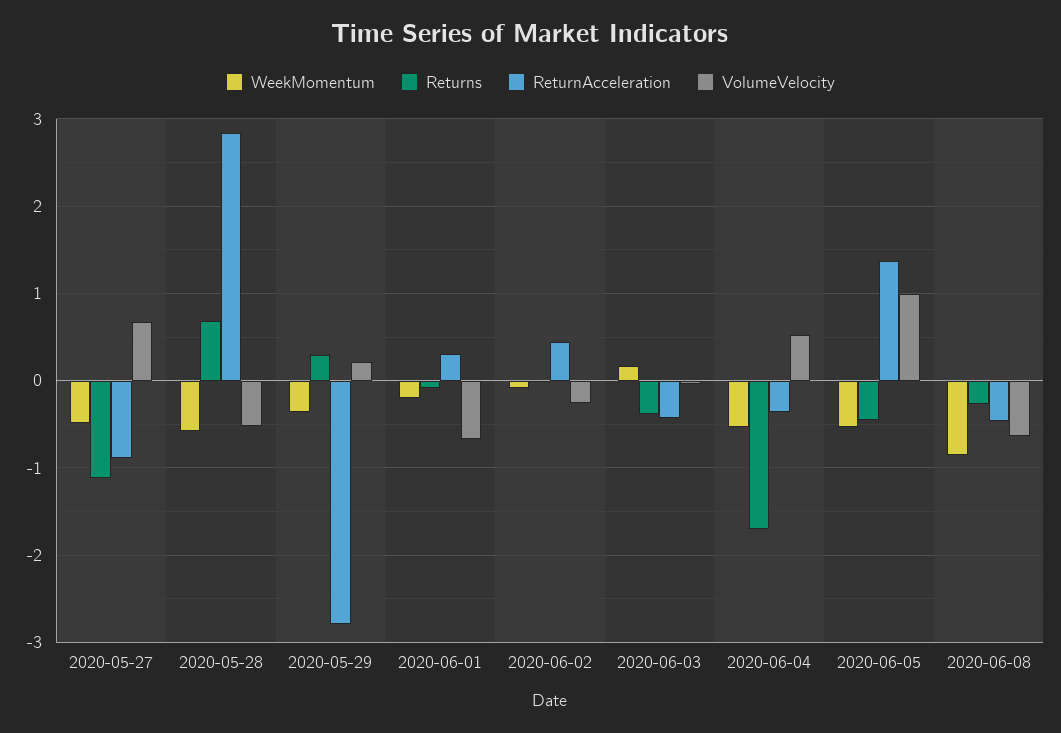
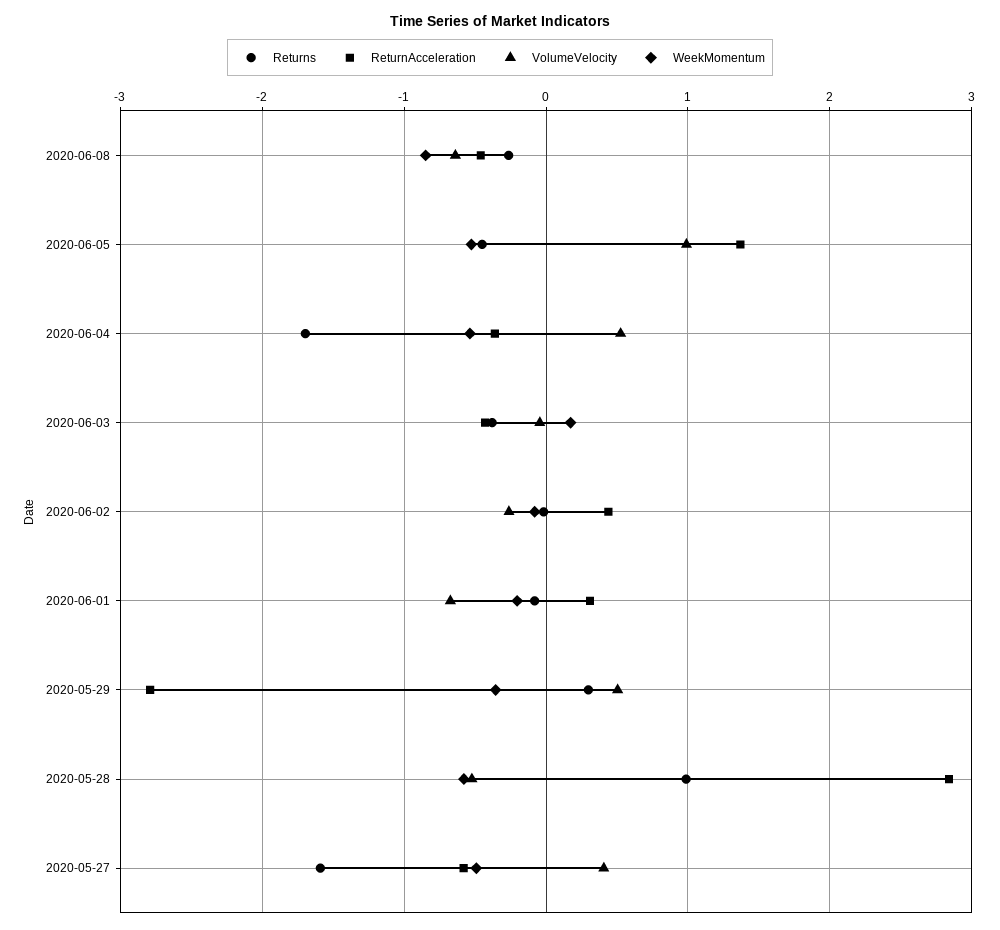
  {
    "WeekMomentum": {
      "2020-05-27": -0.5,
      "2020-05-28": -0.6,
      "2020-05-29": -0.4,
      "2020-06-01": -0.2,
      "2020-06-02": -0.1,
      "2020-06-03": 0.2,
      "2020-06-04": -0.5,
      "2020-06-05": -0.5,
      "2020-06-08": -0.8
    },
    "Returns": {
-     "2020-05-27": -1.1,
+     "2020-05-27": -1.6,
-     "2020-05-28": 0.7,
+     "2020-05-28": 1,
      "2020-05-29": 0.3,
      "2020-06-01": -0.1,
      "2020-06-02": 0,
      "2020-06-03": -0.4,
      "2020-06-04": -1.7,
      "2020-06-05": -0.5,
      "2020-06-08": -0.3
    },
    "ReturnAcceleration": {
-     "2020-05-27": -0.9,
+     "2020-05-27": -0.6,
      "2020-05-28": 2.8,
      "2020-05-29": -2.8,
      "2020-06-01": 0.3,
      "2020-06-02": 0.4,
      "2020-06-03": -0.4,
      "2020-06-04": -0.4,
      "2020-06-05": 1.4,
      "2020-06-08": -0.5
    },
    "VolumeVelocity": {
-     "2020-05-27": 0.7,
+     "2020-05-27": 0.4,
      "2020-05-28": -0.5,
-     "2020-05-29": 0.2,
+     "2020-05-29": 0.5,
      "2020-06-01": -0.7,
      "2020-06-02": -0.3,
      "2020-06-03": 0,
      "2020-06-04": 0.5,
      "2020-06-05": 1,
      "2020-06-08": -0.6
    }
  }

